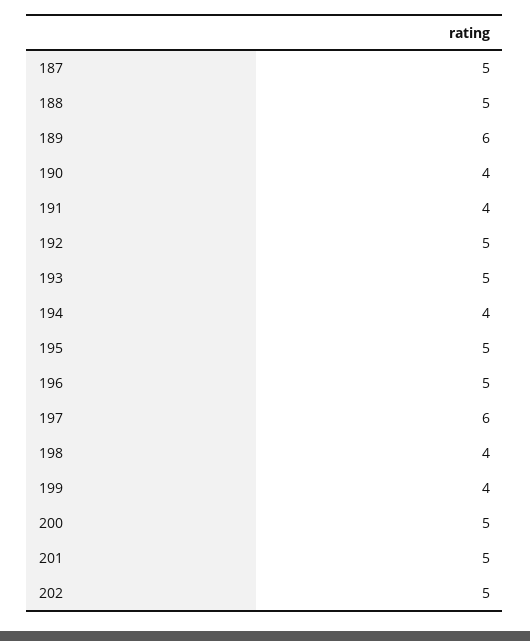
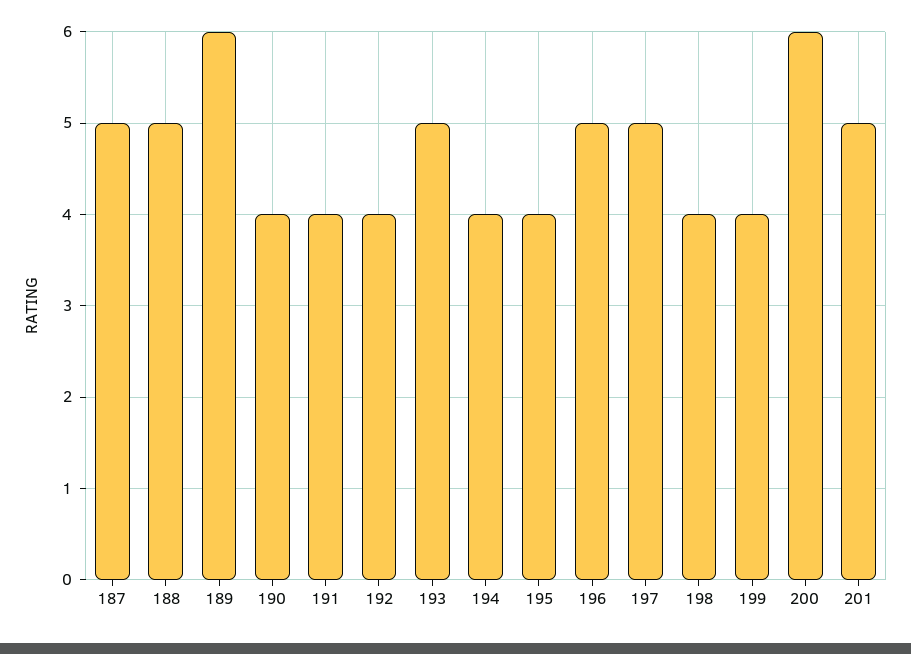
  {
    "187": 5,
    "188": 5,
    "189": 6,
    "190": 4,
    "191": 4,
-   "192": 5,
+   "192": 4,
    "193": 5,
    "194": 4,
-   "195": 5,
+   "195": 4,
    "196": 5,
-   "197": 6,
+   "197": 5,
    "198": 4,
    "199": 4,
-   "200": 5,
+   "200": 6,
-   "201": 5,
+   "201": 5
-   "202": 5
  }

